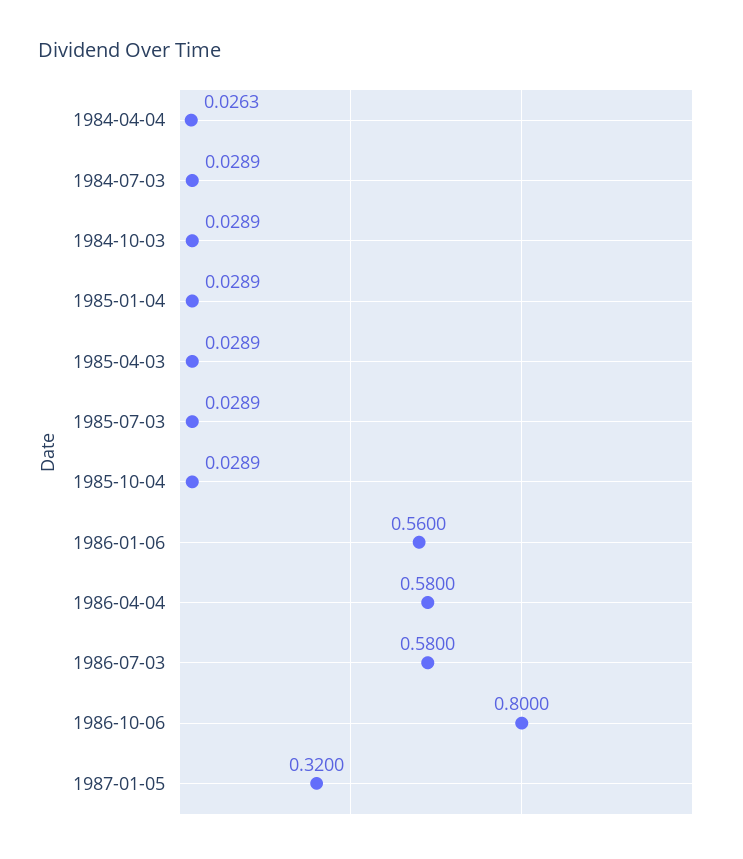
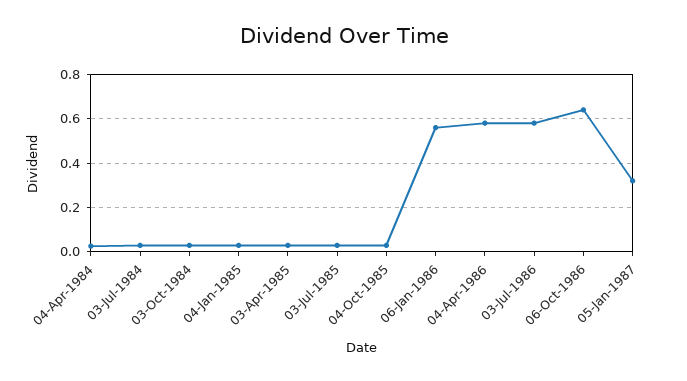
  {
    "1984-04-04": 0.0263,
    "1984-07-03": 0.0289,
    "1984-10-03": 0.0289,
    "1985-01-04": 0.0289,
    "1985-04-03": 0.0289,
    "1985-07-03": 0.0289,
    "1985-10-04": 0.0289,
    "1986-01-06": 0.56,
    "1986-04-04": 0.58,
    "1986-07-03": 0.58,
-   "1986-10-06": 0.8,
+   "1986-10-06": 0.65,
    "1987-01-05": 0.32
  }

